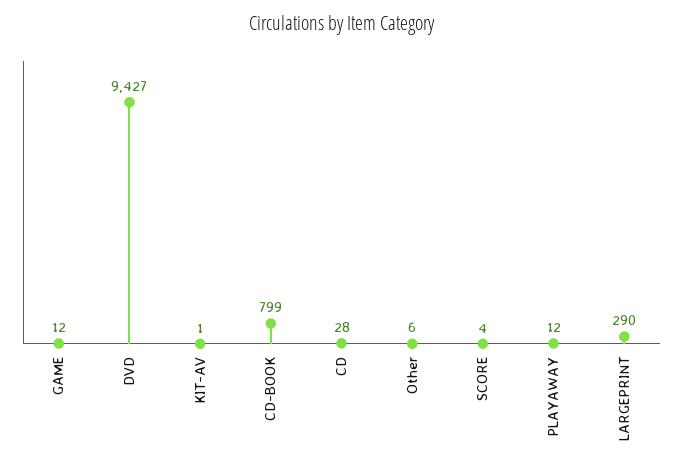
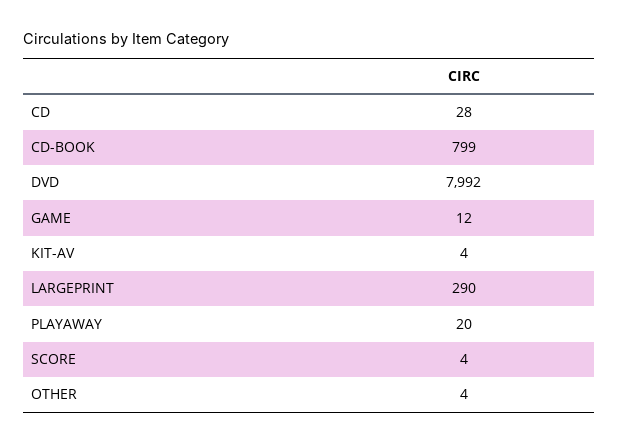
  {
    "GAME": 12,
-   "DVD": 9427,
+   "DVD": 7992,
-   "KIT-AV": 1,
+   "KIT-AV": 4,
    "CD-BOOK": 799,
    "CD": 28,
-   "Other": 6,
+   "Other": 4,
    "SCORE": 4,
-   "PLAYAWAY": 12,
+   "PLAYAWAY": 20,
    "LARGEPRINT": 290
  }

